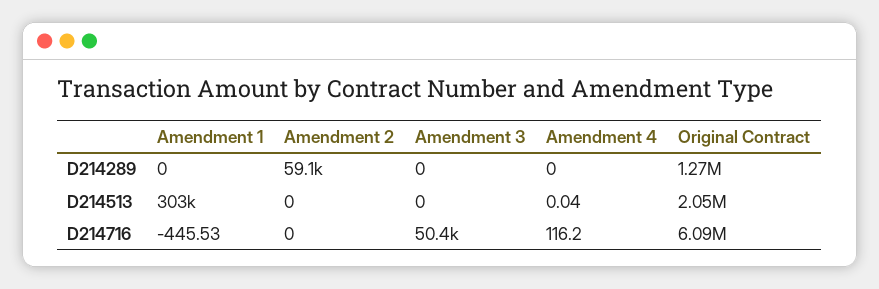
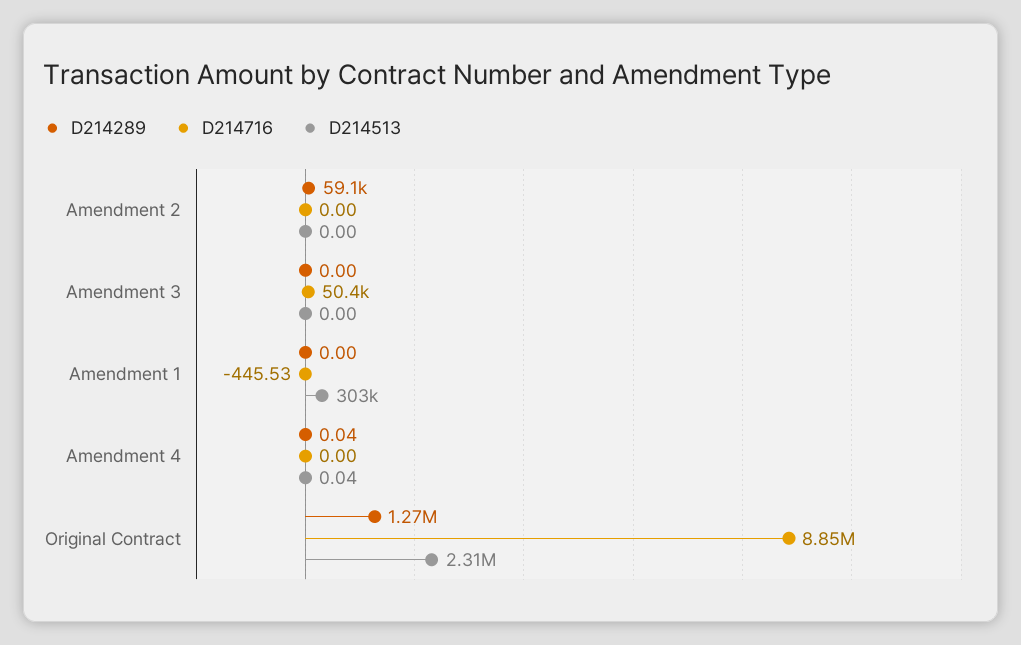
  {
    "D214289": {
      "Amendment 1": 0,
      "Amendment 2": 59100,
      "Amendment 3": 0,
-     "Amendment 4": 0,
+     "Amendment 4": 0.04,
      "Original Contract": 1270000
    },
    "D214513": {
      "Amendment 1": 303000,
      "Amendment 2": 0,
      "Amendment 3": 0,
      "Amendment 4": 0.04,
-     "Original Contract": 2050000
+     "Original Contract": 2310000
    },
    "D214716": {
      "Amendment 1": -445.53,
      "Amendment 2": 0,
      "Amendment 3": 50400,
-     "Amendment 4": 116.2,
+     "Amendment 4": 0,
-     "Original Contract": 6090000
+     "Original Contract": 8850000
    }
  }

